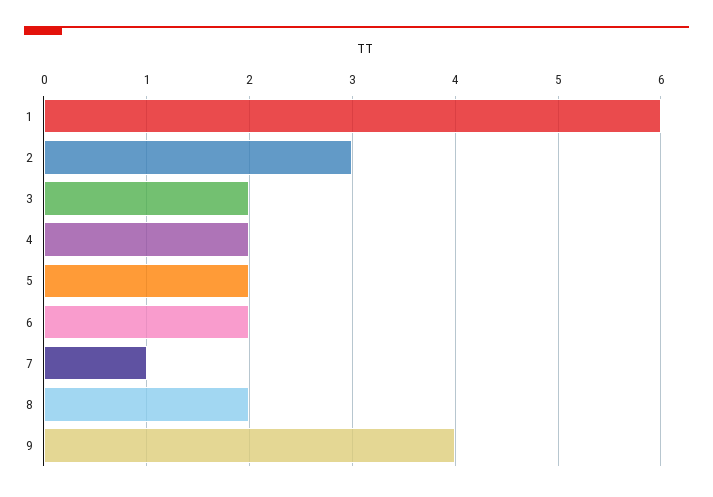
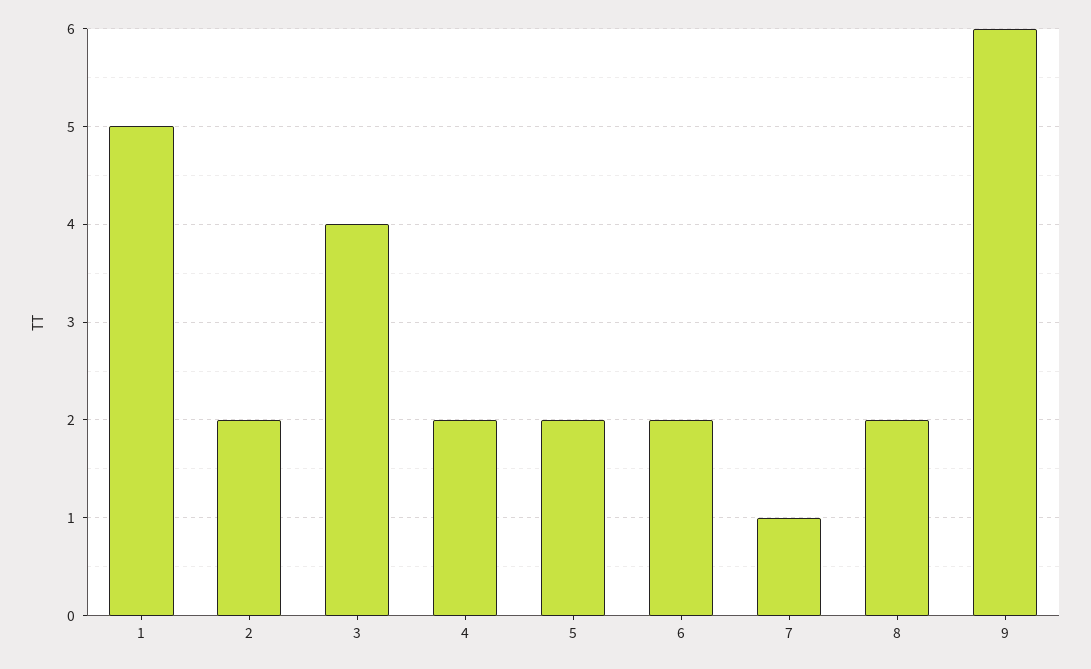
  {
-   "1": 6,
+   "1": 5,
-   "2": 3,
+   "2": 2,
-   "3": 2,
+   "3": 4,
    "4": 2,
    "5": 2,
    "6": 2,
    "7": 1,
    "8": 2,
-   "9": 4
+   "9": 6
  }

